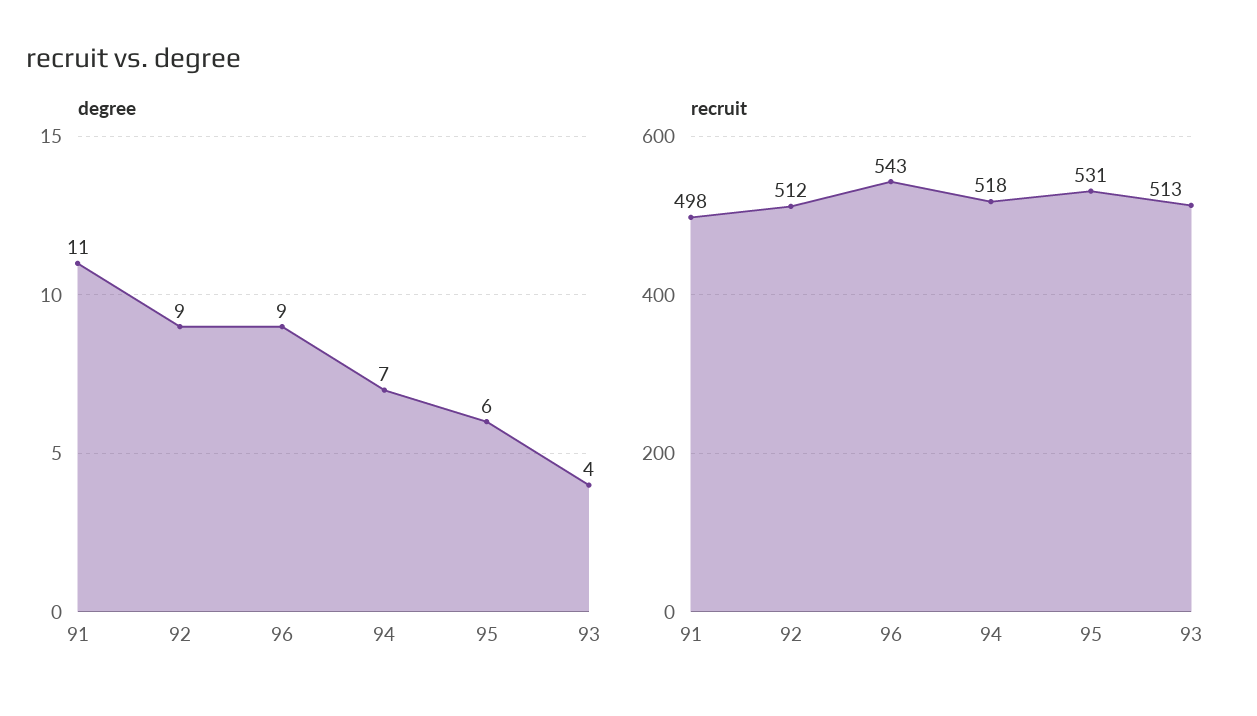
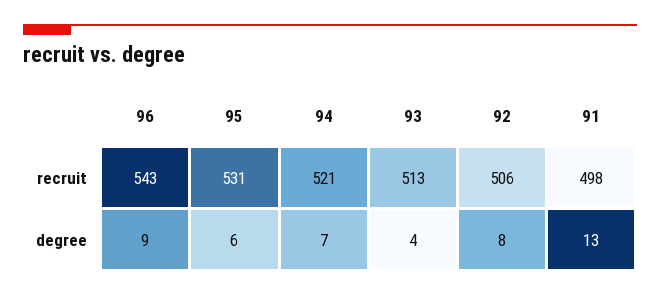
  {
    "degree": {
-     "91": 11,
+     "91": 13,
-     "92": 9,
+     "92": 8,
      "96": 9,
      "94": 7,
      "95": 6,
      "93": 4
    },
    "recruit": {
      "91": 498,
-     "92": 512,
+     "92": 506,
      "96": 543,
-     "94": 518,
+     "94": 521,
      "95": 531,
      "93": 513
    }
  }

